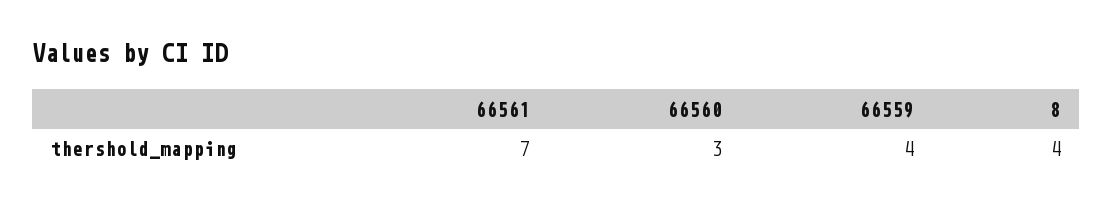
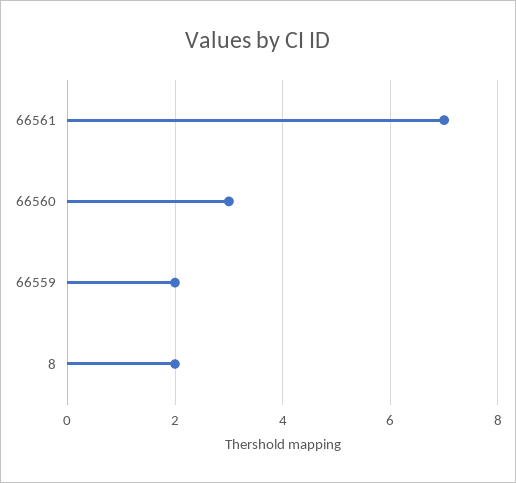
  {
    "66561": 7,
    "66560": 3,
-   "66559": 4,
+   "66559": 2,
-   "8": 4
+   "8": 2
  }

